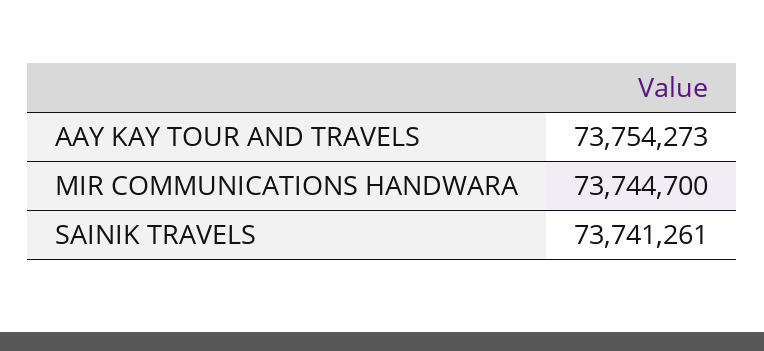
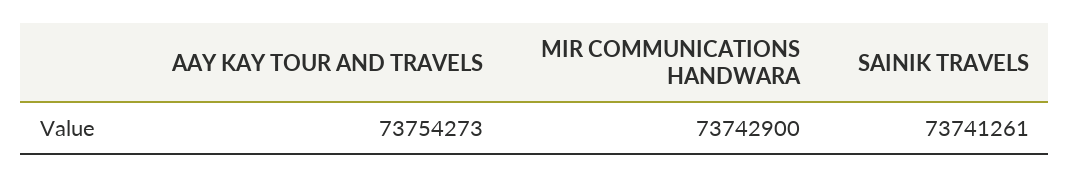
  {
    "AAY KAY TOUR AND TRAVELS": 73754273,
-   "MIR COMMUNICATIONS HANDWARA": 73744700,
+   "MIR COMMUNICATIONS HANDWARA": 73742900,
    "SAINIK TRAVELS": 73741261
  }

